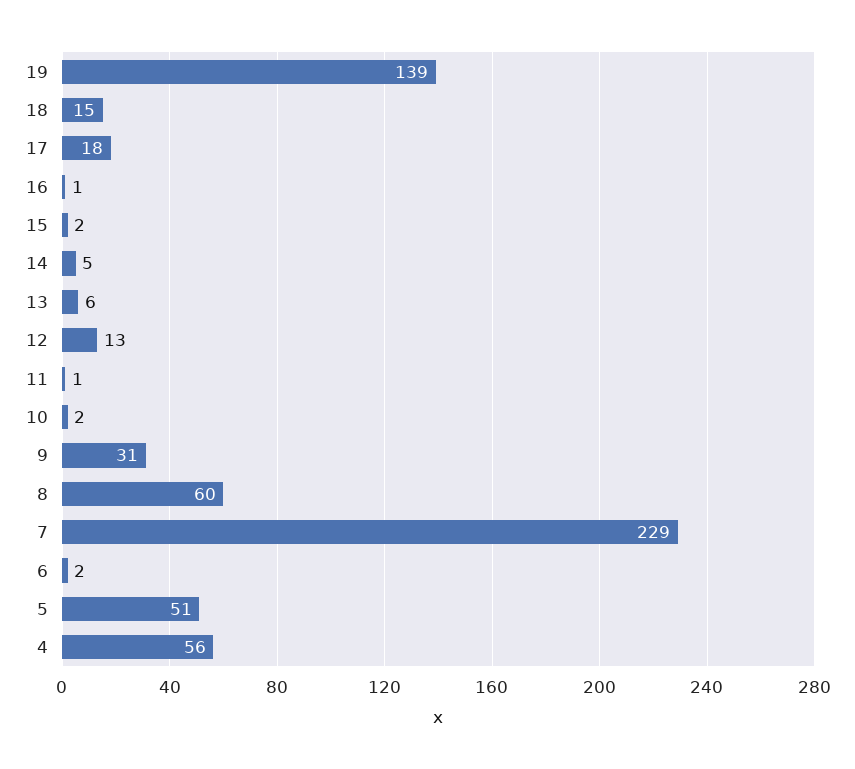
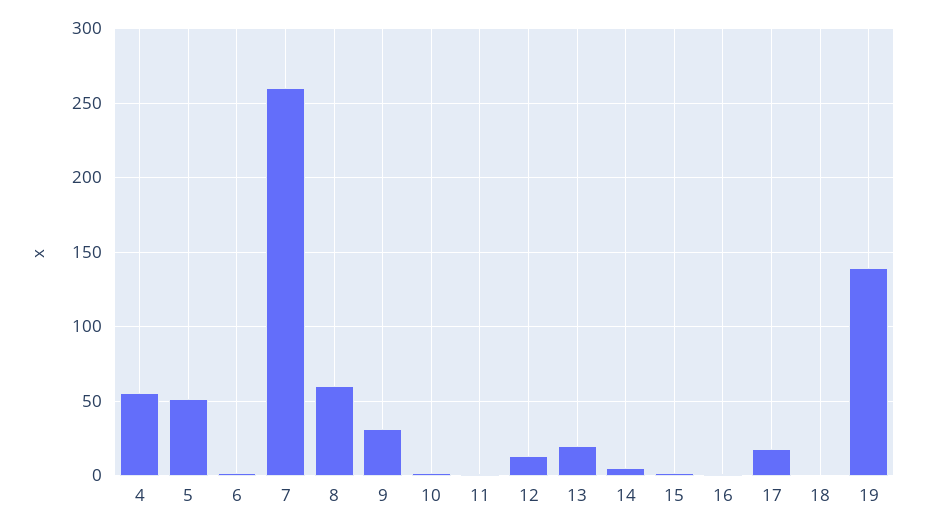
  {
    "19": 139,
-   "18": 15,
+   "18": 0,
    "17": 18,
    "16": 1,
    "15": 2,
    "14": 5,
-   "13": 6,
+   "13": 20,
    "12": 13,
    "11": 1,
    "10": 2,
    "9": 31,
    "8": 60,
-   "7": 229,
+   "7": 260,
    "6": 2,
    "5": 51,
    "4": 56
  }

